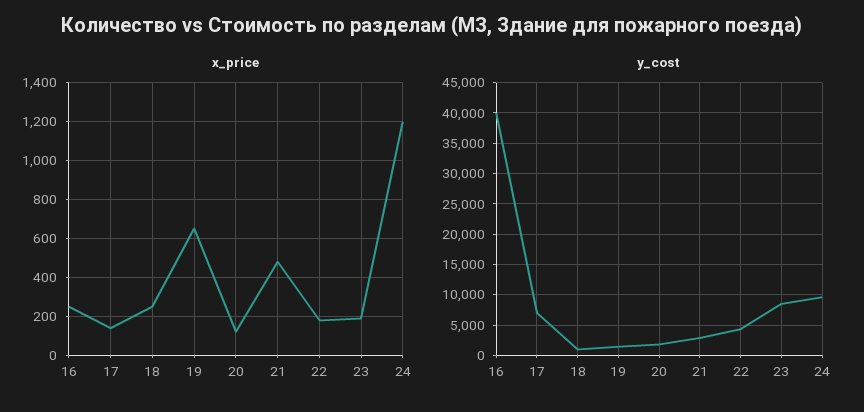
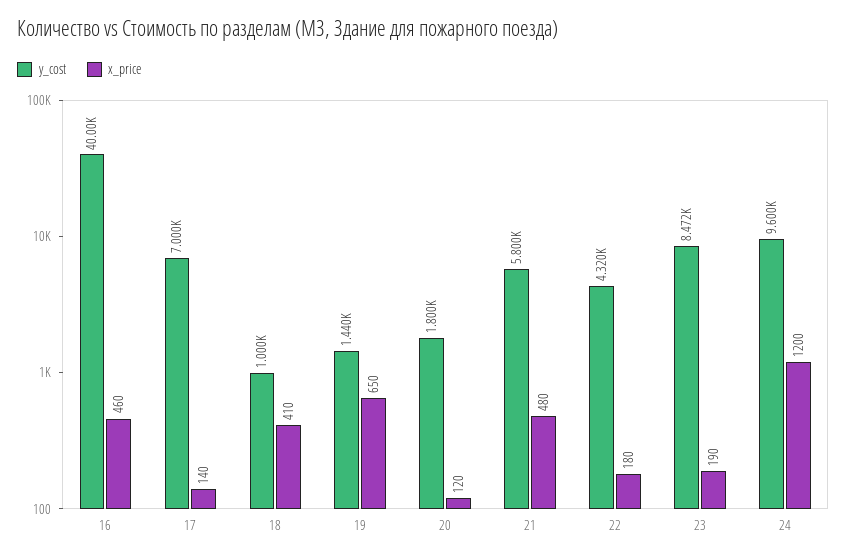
  {
    "x_price": {
-     "16": 250,
+     "16": 460,
      "17": 140,
-     "18": 250,
+     "18": 410,
      "19": 650,
      "20": 120,
      "21": 480,
      "22": 180,
      "23": 190,
      "24": 1200
    },
    "y_cost": {
      "16": 40000,
      "17": 7000,
      "18": 1000,
      "19": 1440,
      "20": 1800,
-     "21": 3000,
+     "21": 5800,
      "22": 4320,
      "23": 8472,
      "24": 9600
    }
  }

